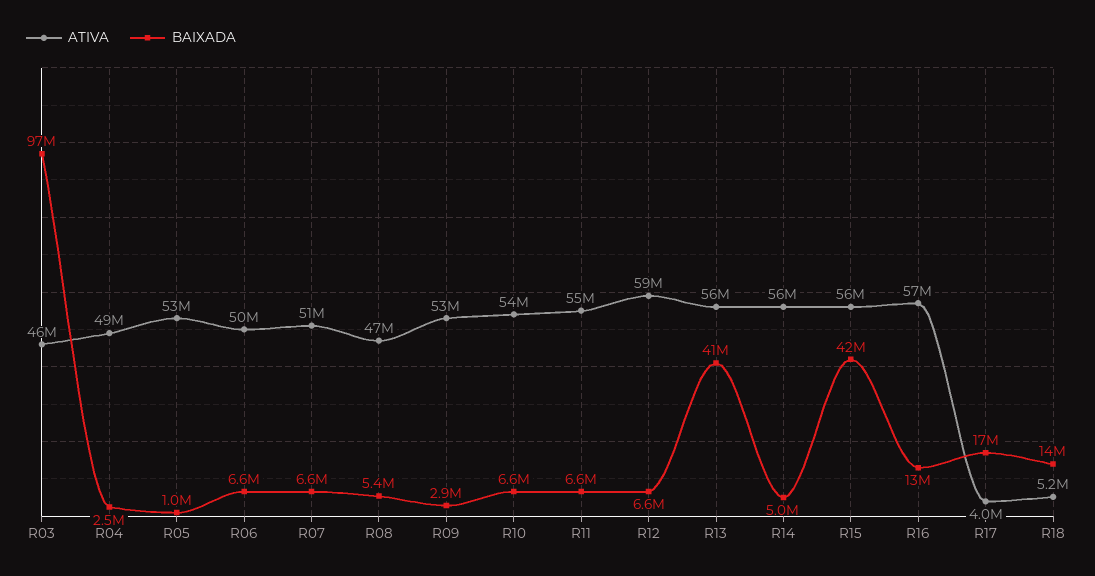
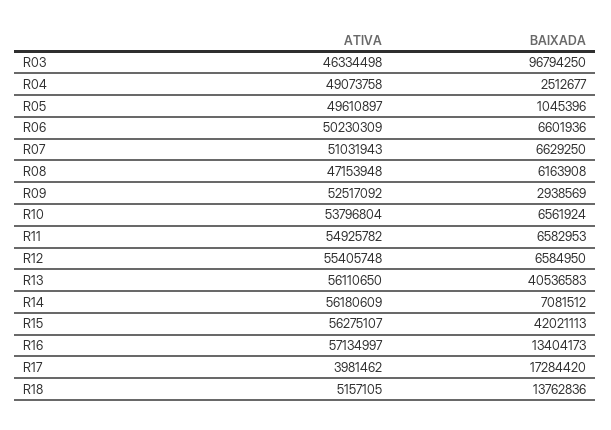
  {
    "ATIVA": {
      "R03": 46334498,
      "R04": 49073758,
-     "R05": 53000000,
+     "R05": 49610897,
      "R06": 50230309,
      "R07": 51031943,
      "R08": 47153948,
      "R09": 52517092,
      "R10": 53796804,
      "R11": 54925782,
-     "R12": 59000000,
+     "R12": 55405748,
      "R13": 56110650,
      "R14": 56180609,
      "R15": 56275107,
      "R16": 57134997,
      "R17": 3981462,
      "R18": 5157105
    },
    "BAIXADA": {
      "R03": 96794250,
      "R04": 2512677,
      "R05": 1045396,
      "R06": 6601936,
      "R07": 6629250,
-     "R08": 5400000,
+     "R08": 6163908,
      "R09": 2938569,
      "R10": 6561924,
      "R11": 6582953,
      "R12": 6584950,
      "R13": 40536583,
-     "R14": 5000000,
+     "R14": 7081512,
      "R15": 42021113,
      "R16": 13404173,
      "R17": 17284420,
      "R18": 13762836
    }
  }

